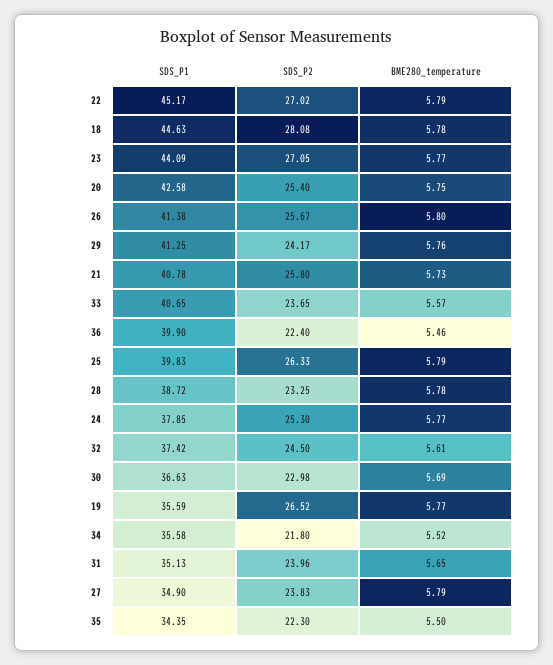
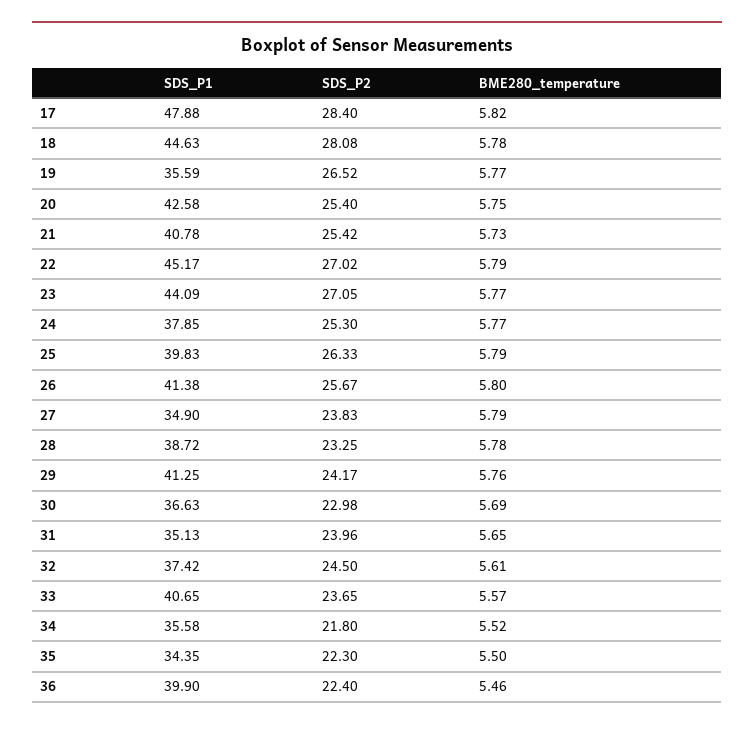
  {
    "SDS_P1": {
      "22": 45.17,
      "18": 44.63,
      "23": 44.09,
      "20": 42.58,
      "26": 41.38,
      "29": 41.25,
      "21": 40.78,
      "33": 40.65,
      "36": 39.9,
      "25": 39.83,
      "28": 38.72,
      "24": 37.85,
      "32": 37.42,
      "30": 36.63,
      "19": 35.59,
      "34": 35.58,
      "31": 35.13,
      "27": 34.9,
-     "35": 34.35
+     "35": 34.35,
+     "17": 47.88
    },
    "SDS_P2": {
      "22": 27.02,
      "18": 28.08,
      "23": 27.05,
      "20": 25.4,
      "26": 25.67,
      "29": 24.17,
-     "21": 25.8,
+     "21": 25.42,
      "33": 23.65,
      "36": 22.4,
      "25": 26.33,
      "28": 23.25,
      "24": 25.3,
      "32": 24.5,
      "30": 22.98,
      "19": 26.52,
      "34": 21.8,
      "31": 23.96,
      "27": 23.83,
-     "35": 22.3
+     "35": 22.3,
+     "17": 28.4
    },
    "BME280_temperature": {
      "22": 5.79,
      "18": 5.78,
      "23": 5.77,
      "20": 5.75,
      "26": 5.8,
      "29": 5.76,
      "21": 5.73,
      "33": 5.57,
      "36": 5.46,
      "25": 5.79,
      "28": 5.78,
      "24": 5.77,
      "32": 5.61,
      "30": 5.69,
      "19": 5.77,
      "34": 5.52,
      "31": 5.65,
      "27": 5.79,
-     "35": 5.5
+     "35": 5.5,
+     "17": 5.82
    }
  }

